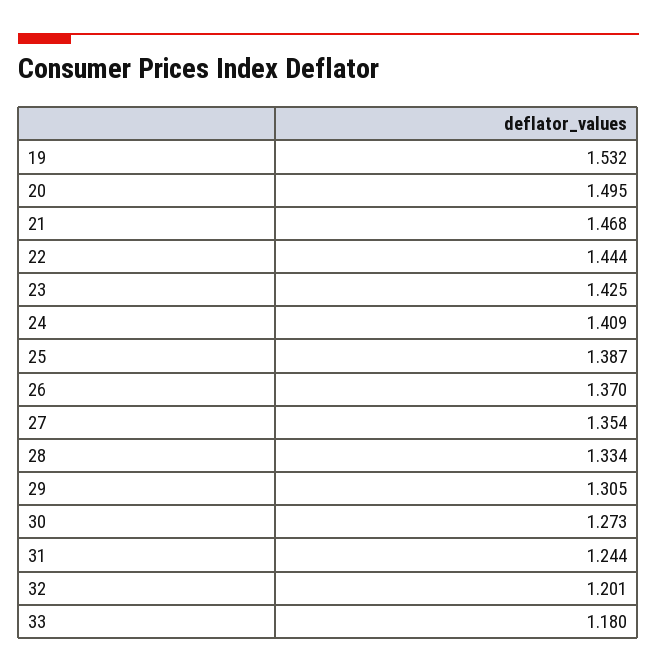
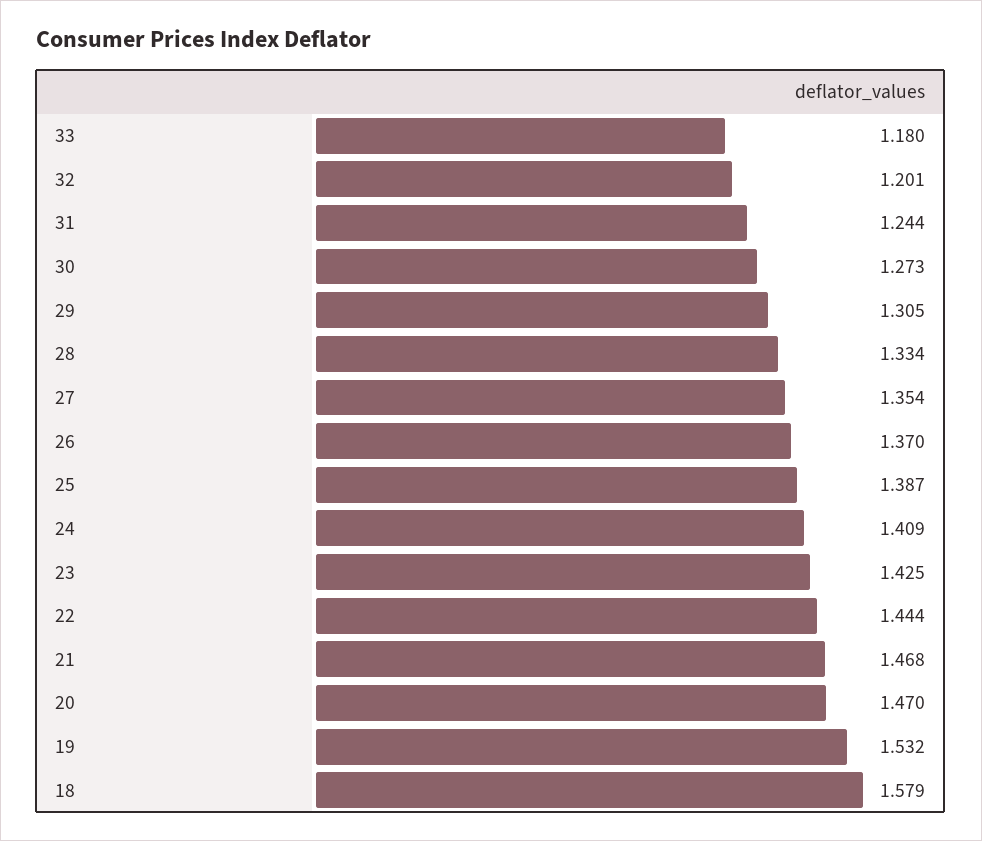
  {
    "19": 1.532,
-   "20": 1.495,
+   "20": 1.47,
    "21": 1.468,
    "22": 1.444,
    "23": 1.425,
    "24": 1.409,
    "25": 1.387,
    "26": 1.37,
    "27": 1.354,
    "28": 1.334,
    "29": 1.305,
    "30": 1.273,
    "31": 1.244,
    "32": 1.201,
-   "33": 1.18
+   "33": 1.18,
+   "18": 1.579
  }

